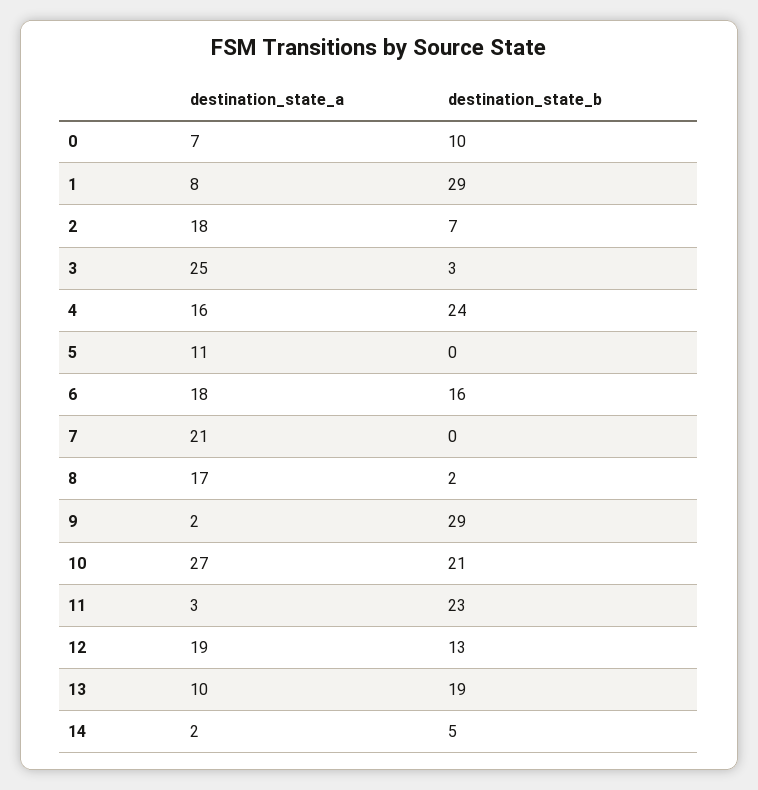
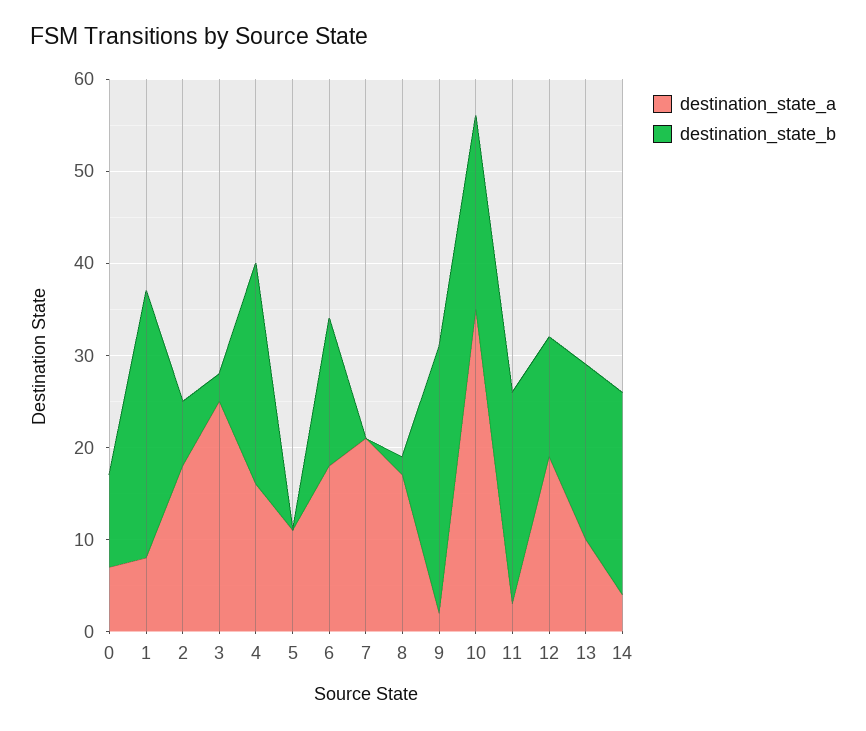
  {
    "destination_state_a": {
      "0": 7,
      "1": 8,
      "2": 18,
      "3": 25,
      "4": 16,
      "5": 11,
      "6": 18,
      "7": 21,
      "8": 17,
      "9": 2,
-     "10": 27,
+     "10": 35,
      "11": 3,
      "12": 19,
      "13": 10,
-     "14": 2
+     "14": 4
    },
    "destination_state_b": {
      "0": 10,
      "1": 29,
      "2": 7,
      "3": 3,
      "4": 24,
      "5": 0,
      "6": 16,
      "7": 0,
      "8": 2,
      "9": 29,
      "10": 21,
      "11": 23,
      "12": 13,
      "13": 19,
-     "14": 5
+     "14": 22
    }
  }

